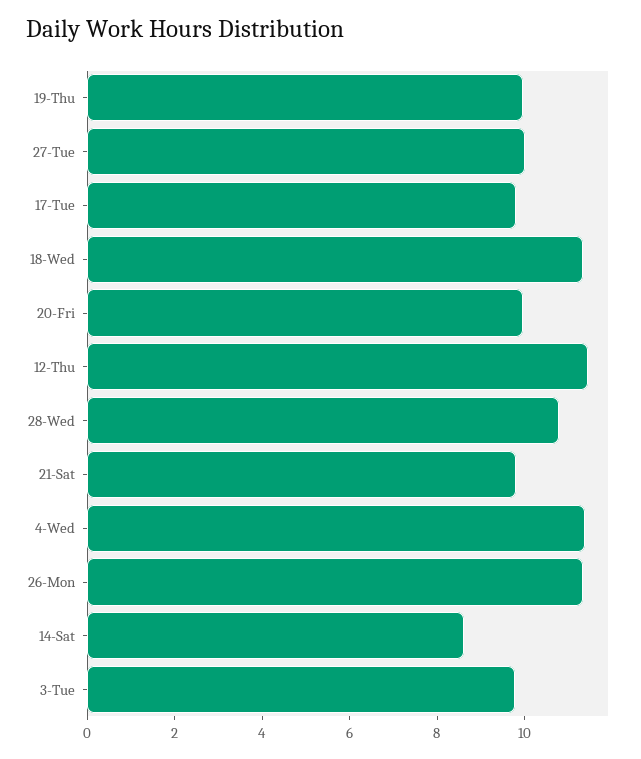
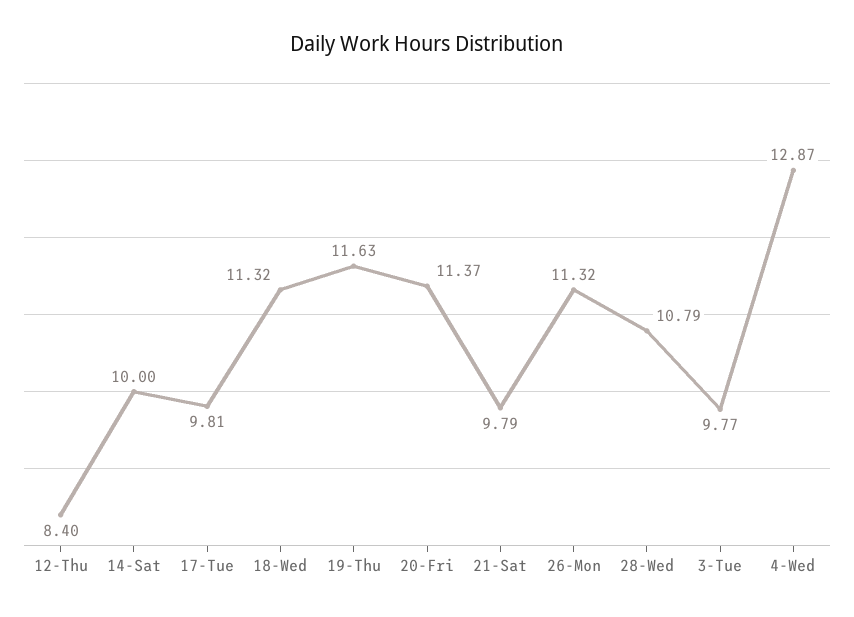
  {
-   "19-Thu": 10,
+   "19-Thu": 11.63,
-   "27-Tue": 10,
    "17-Tue": 9.81,
    "18-Wed": 11.32,
-   "20-Fri": 10,
+   "20-Fri": 11.37,
-   "12-Thu": 11.5,
+   "12-Thu": 8.4,
    "28-Wed": 10.79,
    "21-Sat": 9.79,
-   "4-Wed": 11.5,
+   "4-Wed": 12.87,
    "26-Mon": 11.32,
-   "14-Sat": 8.5,
+   "14-Sat": 10,
    "3-Tue": 9.77
  }

